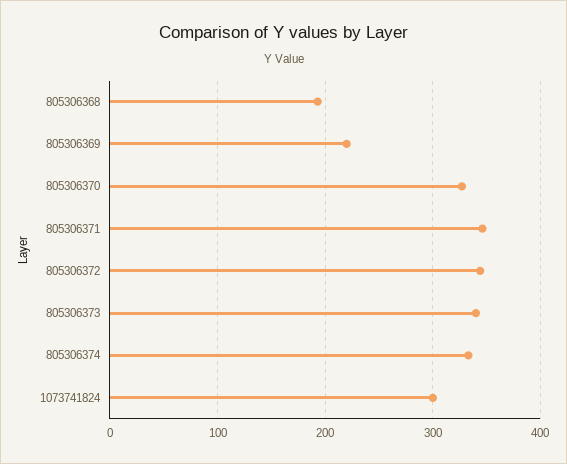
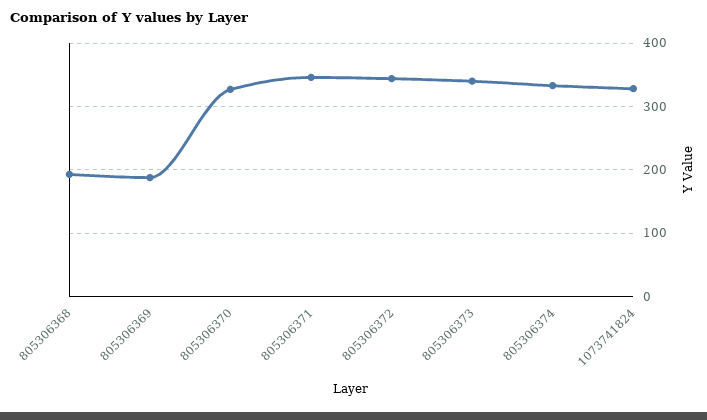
  {
    "805306368": 190,
-   "805306369": 220,
+   "805306369": 190,
    "805306370": 330,
    "805306371": 350,
    "805306372": 340,
    "805306373": 340,
    "805306374": 330,
-   "1073741824": 300
+   "1073741824": 330
  }

